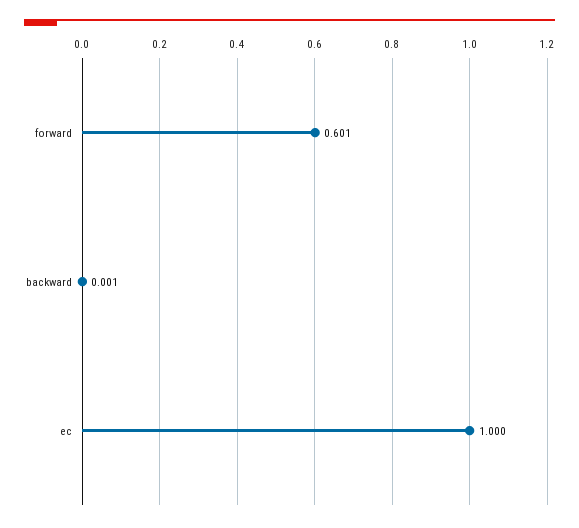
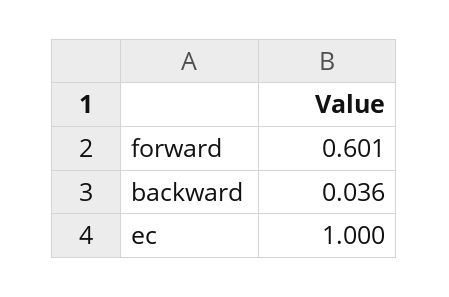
  {
    "forward": 0.601,
-   "backward": 0.001,
+   "backward": 0.036,
    "ec": 1
  }

